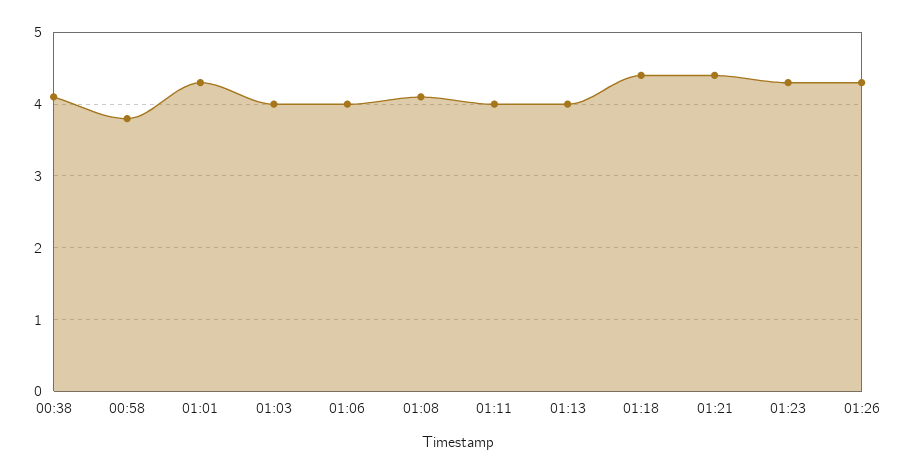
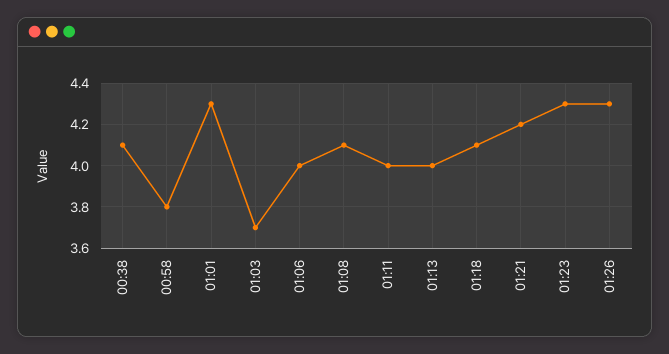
  {
    "00:38": 4.1,
    "00:58": 3.8,
    "01:01": 4.3,
-   "01:03": 4,
+   "01:03": 3.7,
    "01:06": 4,
    "01:08": 4.1,
    "01:11": 4,
    "01:13": 4,
-   "01:18": 4.4,
+   "01:18": 4.1,
-   "01:21": 4.4,
+   "01:21": 4.2,
    "01:23": 4.3,
    "01:26": 4.3
  }

